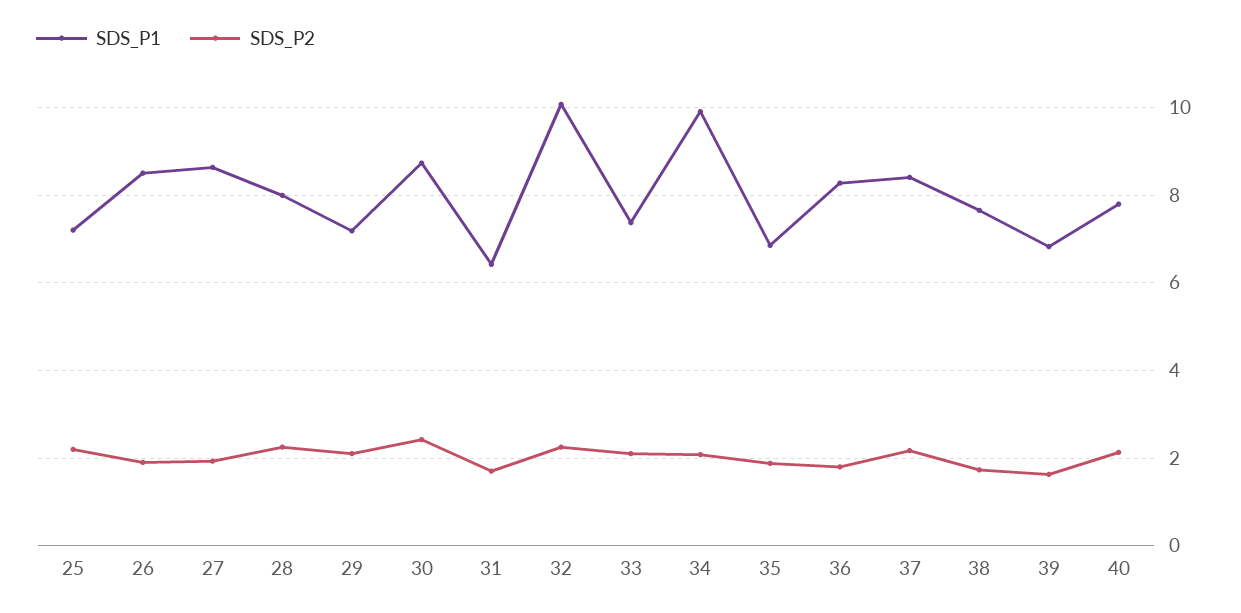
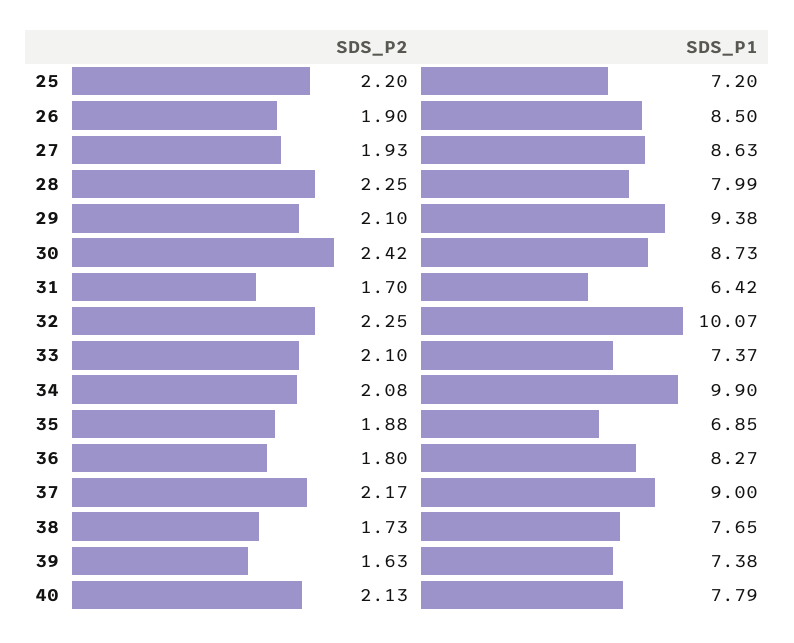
  {
    "SDS_P1": {
      "25": 7.2,
      "26": 8.5,
      "27": 8.63,
      "28": 7.99,
-     "29": 7.2,
+     "29": 9.38,
      "30": 8.73,
      "31": 6.42,
      "32": 10.07,
      "33": 7.37,
      "34": 9.9,
      "35": 6.85,
      "36": 8.27,
-     "37": 8.4,
+     "37": 9,
      "38": 7.65,
-     "39": 6.8,
+     "39": 7.38,
      "40": 7.79
    },
    "SDS_P2": {
      "25": 2.2,
      "26": 1.9,
      "27": 1.93,
      "28": 2.25,
      "29": 2.1,
      "30": 2.42,
      "31": 1.7,
      "32": 2.25,
      "33": 2.1,
      "34": 2.08,
      "35": 1.88,
      "36": 1.8,
      "37": 2.17,
      "38": 1.73,
      "39": 1.63,
      "40": 2.13
    }
  }

